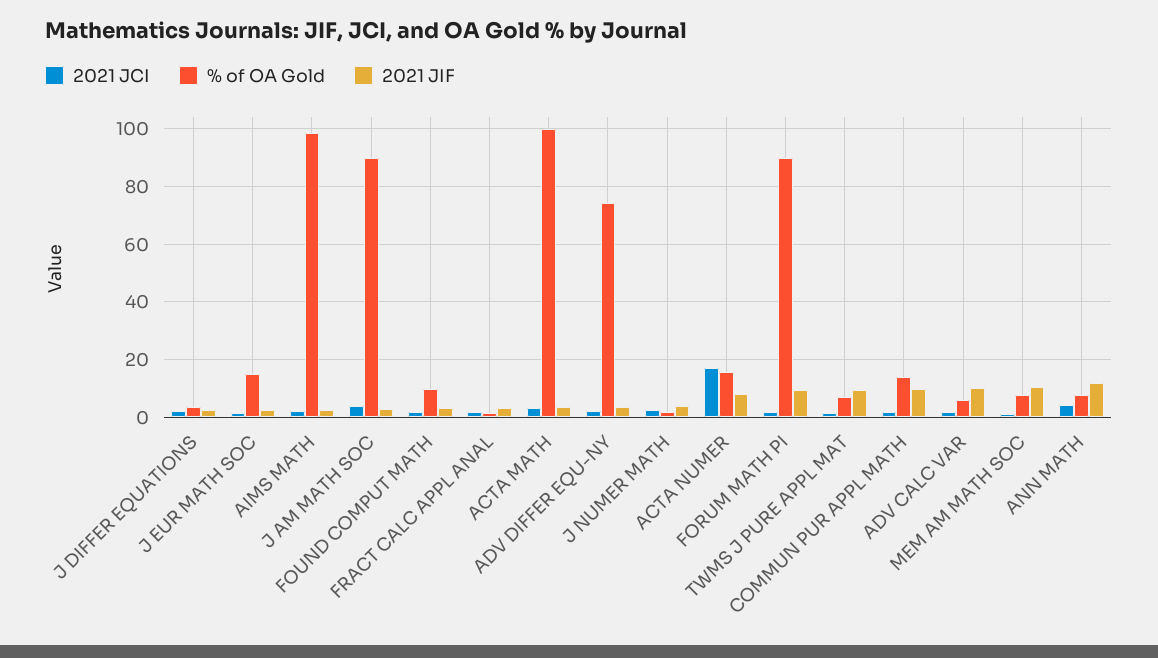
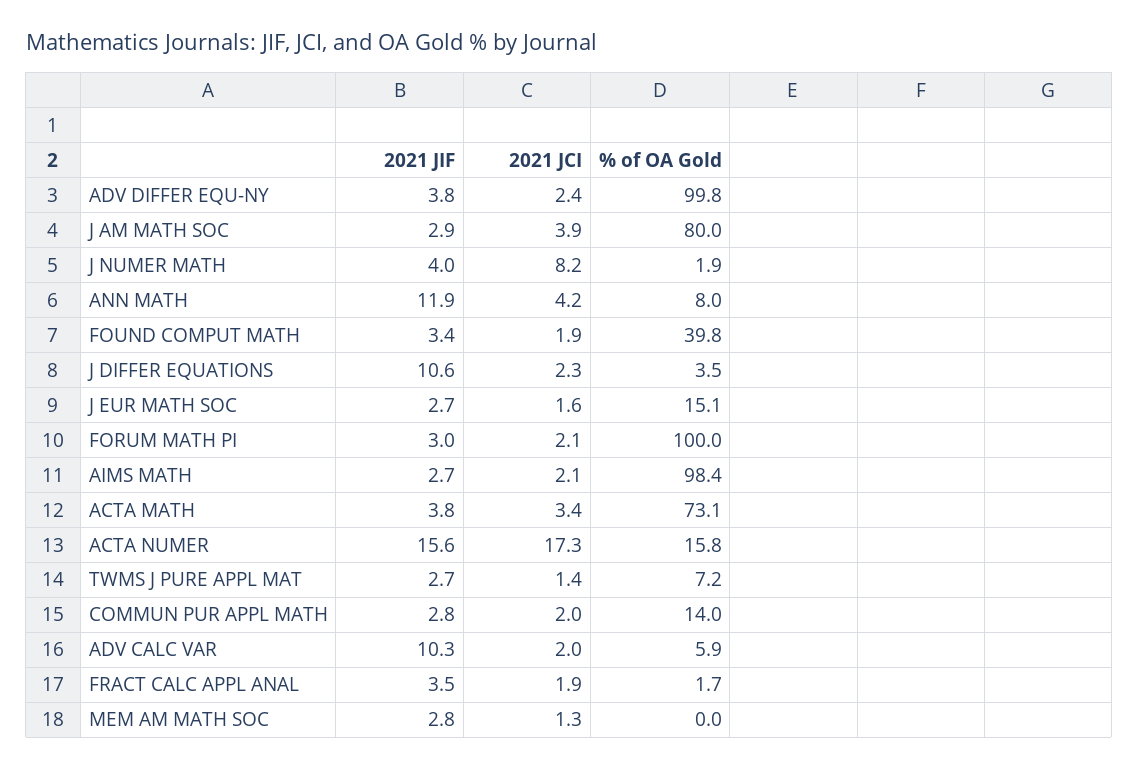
  {
    "2021 JCI": {
      "J DIFFER EQUATIONS": 2.3,
      "J EUR MATH SOC": 1.6,
      "AIMS MATH": 2.1,
      "J AM MATH SOC": 3.9,
      "FOUND COMPUT MATH": 1.9,
      "FRACT CALC APPL ANAL": 1.9,
      "ACTA MATH": 3.4,
      "ADV DIFFER EQU-NY": 2.4,
-     "J NUMER MATH": 2.5,
+     "J NUMER MATH": 8.2,
      "ACTA NUMER": 17.3,
      "FORUM MATH PI": 2.1,
      "TWMS J PURE APPL MAT": 1.4,
      "COMMUN PUR APPL MATH": 2,
      "ADV CALC VAR": 2,
      "MEM AM MATH SOC": 1.3,
      "ANN MATH": 4.2
    },
    "% of OA Gold": {
      "J DIFFER EQUATIONS": 3.5,
      "J EUR MATH SOC": 15.1,
      "AIMS MATH": 98.4,
-     "J AM MATH SOC": 90,
+     "J AM MATH SOC": 80,
-     "FOUND COMPUT MATH": 10,
+     "FOUND COMPUT MATH": 39.8,
      "FRACT CALC APPL ANAL": 1.7,
-     "ACTA MATH": 100,
+     "ACTA MATH": 73.1,
-     "ADV DIFFER EQU-NY": 75,
+     "ADV DIFFER EQU-NY": 99.8,
      "J NUMER MATH": 1.9,
      "ACTA NUMER": 15.8,
-     "FORUM MATH PI": 90,
+     "FORUM MATH PI": 100,
      "TWMS J PURE APPL MAT": 7.2,
      "COMMUN PUR APPL MATH": 14,
      "ADV CALC VAR": 5.9,
-     "MEM AM MATH SOC": 7.5,
+     "MEM AM MATH SOC": 0,
      "ANN MATH": 8
    },
    "2021 JIF": {
-     "J DIFFER EQUATIONS": 2.5,
+     "J DIFFER EQUATIONS": 10.6,
      "J EUR MATH SOC": 2.7,
      "AIMS MATH": 2.7,
      "J AM MATH SOC": 2.9,
      "FOUND COMPUT MATH": 3.4,
      "FRACT CALC APPL ANAL": 3.5,
      "ACTA MATH": 3.8,
      "ADV DIFFER EQU-NY": 3.8,
      "J NUMER MATH": 4,
-     "ACTA NUMER": 7.5,
+     "ACTA NUMER": 15.6,
-     "FORUM MATH PI": 10,
+     "FORUM MATH PI": 3,
-     "TWMS J PURE APPL MAT": 10,
+     "TWMS J PURE APPL MAT": 2.7,
-     "COMMUN PUR APPL MATH": 10,
+     "COMMUN PUR APPL MATH": 2.8,
      "ADV CALC VAR": 10.3,
-     "MEM AM MATH SOC": 10,
+     "MEM AM MATH SOC": 2.8,
      "ANN MATH": 11.9
    }
  }

